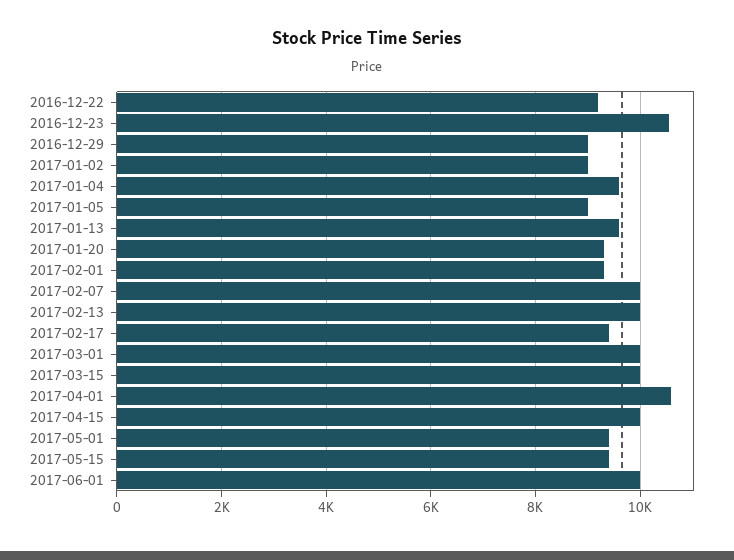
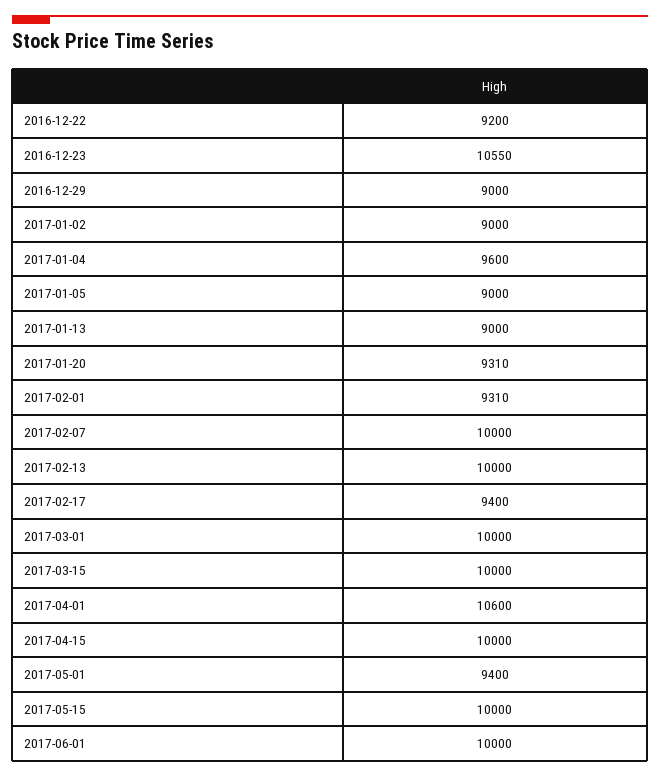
  {
    "2016-12-22": 9200,
    "2016-12-23": 10550,
    "2016-12-29": 9000,
    "2017-01-02": 9000,
    "2017-01-04": 9600,
    "2017-01-05": 9000,
-   "2017-01-13": 9600,
+   "2017-01-13": 9000,
    "2017-01-20": 9310,
    "2017-02-01": 9310,
    "2017-02-07": 10000,
    "2017-02-13": 10000,
    "2017-02-17": 9400,
    "2017-03-01": 10000,
    "2017-03-15": 10000,
    "2017-04-01": 10600,
    "2017-04-15": 10000,
    "2017-05-01": 9400,
-   "2017-05-15": 9400,
+   "2017-05-15": 10000,
    "2017-06-01": 10000
  }

